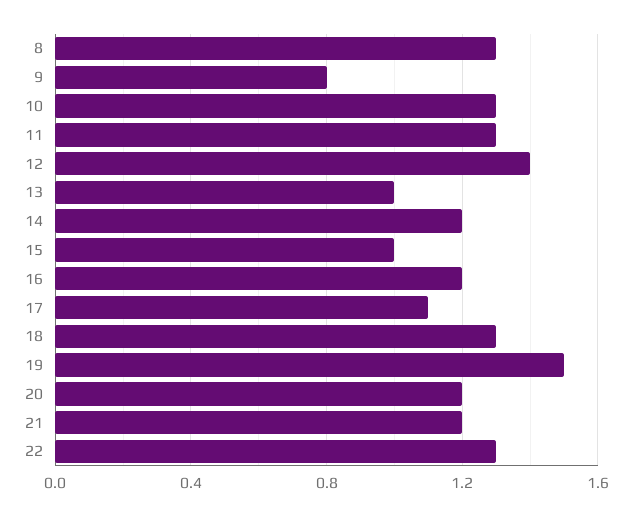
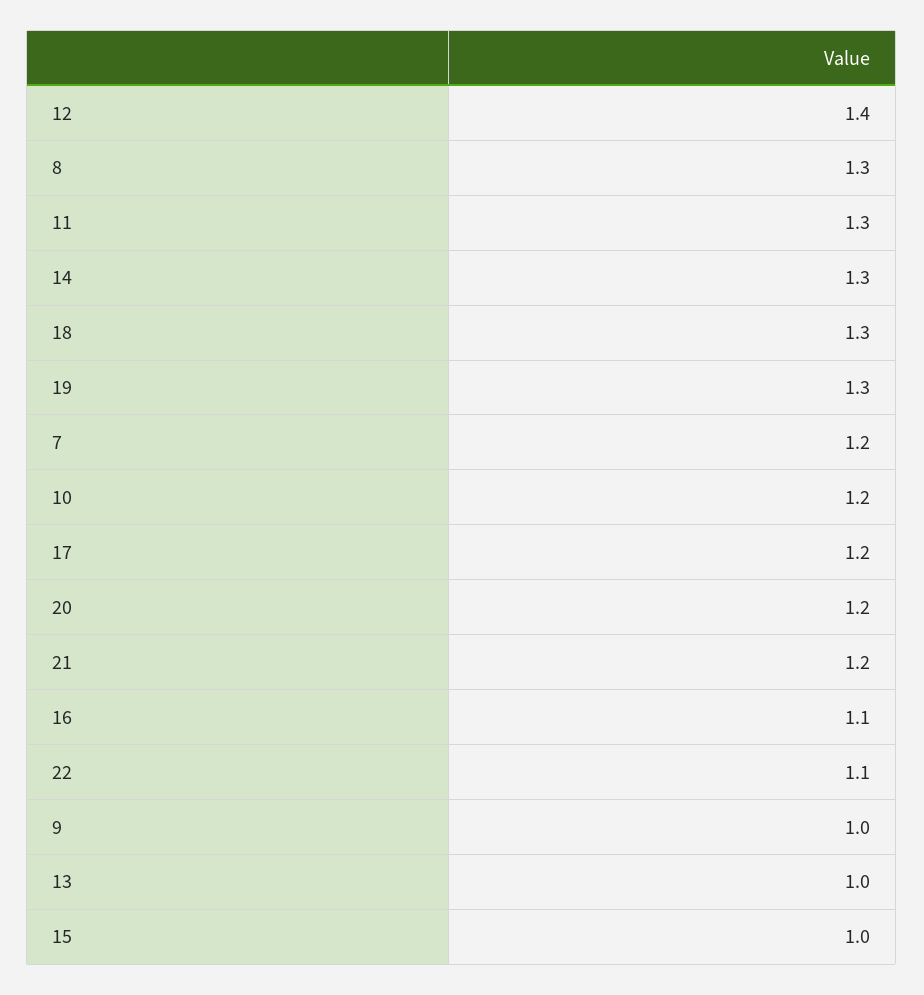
  {
    "8": 1.3,
-   "9": 0.8,
+   "9": 1,
-   "10": 1.3,
+   "10": 1.2,
    "11": 1.3,
    "12": 1.4,
    "13": 1,
-   "14": 1.2,
+   "14": 1.3,
    "15": 1,
-   "16": 1.2,
+   "16": 1.1,
-   "17": 1.1,
+   "17": 1.2,
    "18": 1.3,
-   "19": 1.5,
+   "19": 1.3,
    "20": 1.2,
    "21": 1.2,
-   "22": 1.3
+   "22": 1.1,
+   "7": 1.2
  }

